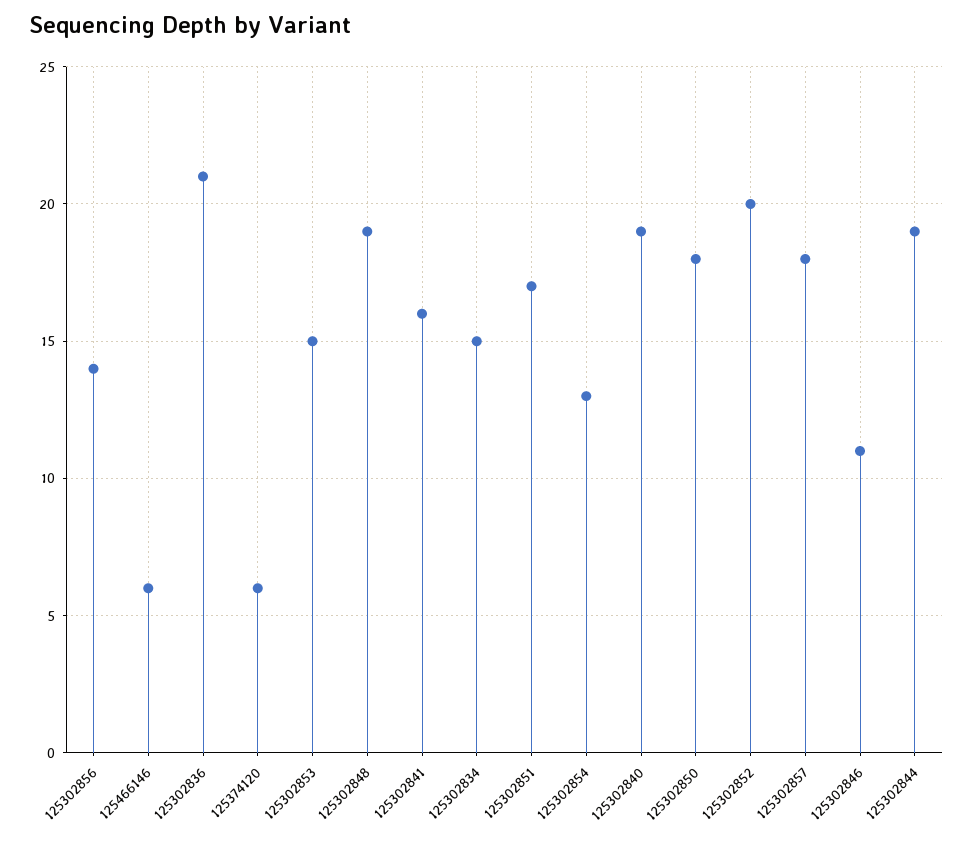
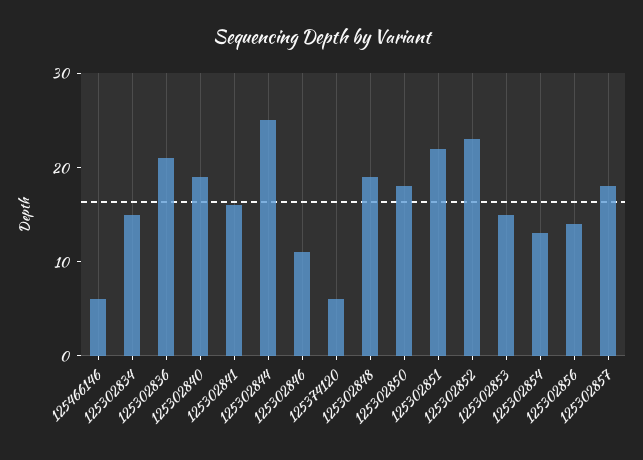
  {
    "125302856": 14,
    "125466146": 6,
    "125302836": 21,
    "125374120": 6,
    "125302853": 15,
    "125302848": 19,
    "125302841": 16,
    "125302834": 15,
-   "125302851": 17,
+   "125302851": 22,
    "125302854": 13,
    "125302840": 19,
    "125302850": 18,
-   "125302852": 20,
+   "125302852": 23,
    "125302857": 18,
    "125302846": 11,
-   "125302844": 19
+   "125302844": 25
  }

